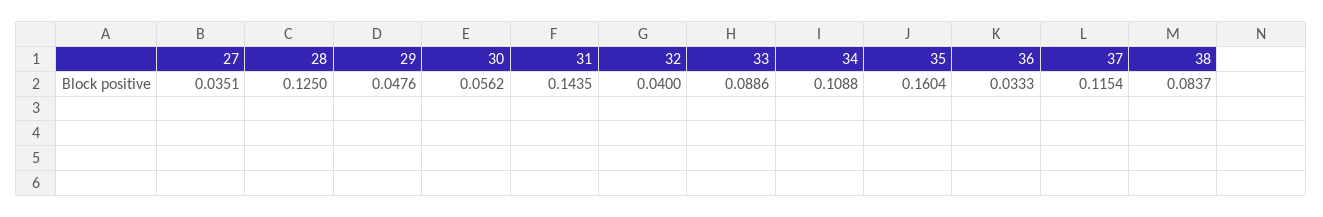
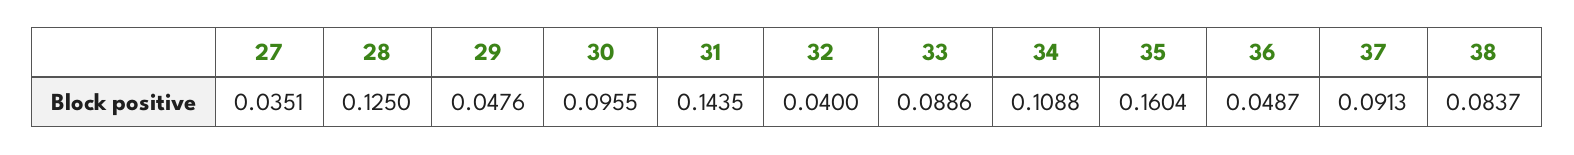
  {
    "27": 0.0351,
    "28": 0.125,
    "29": 0.0476,
-   "30": 0.0562,
+   "30": 0.0955,
    "31": 0.1435,
    "32": 0.04,
    "33": 0.0886,
    "34": 0.1088,
    "35": 0.1604,
-   "36": 0.0333,
+   "36": 0.0487,
-   "37": 0.1154,
+   "37": 0.0913,
    "38": 0.0837
  }

